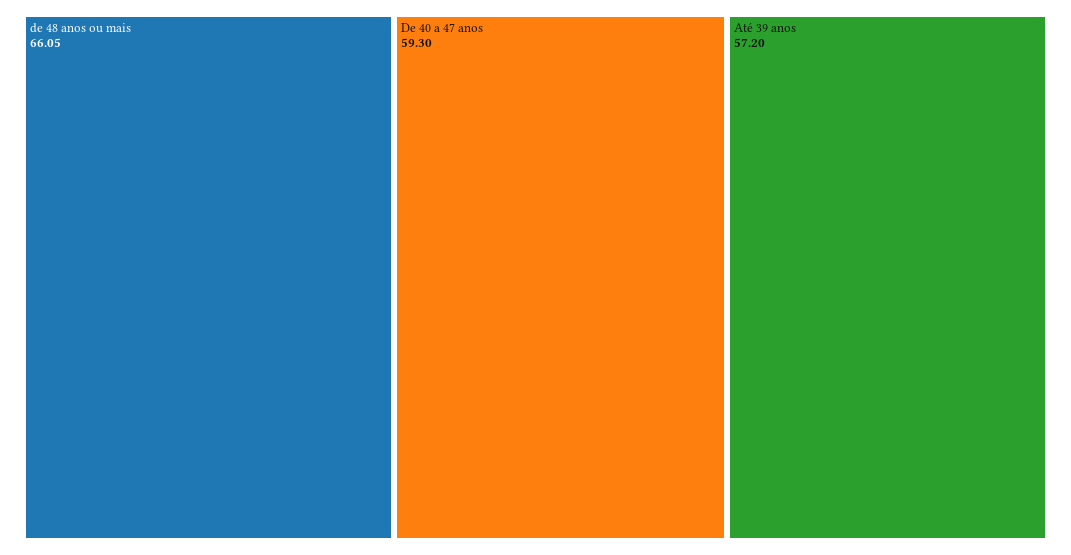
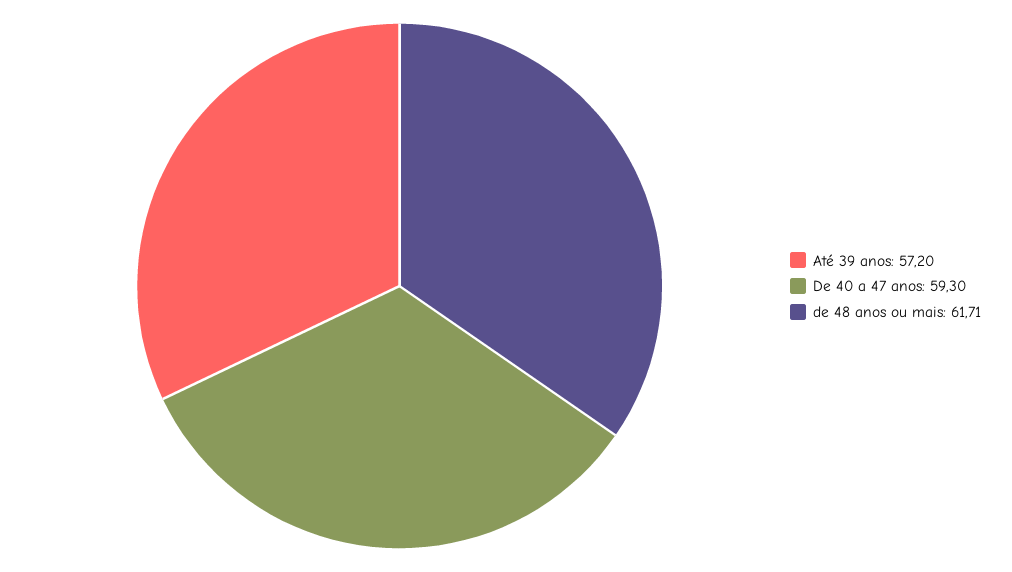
  {
-   "de 48 anos ou mais": 66.05,
+   "de 48 anos ou mais": 61.71,
    "De 40 a 47 anos": 59.3,
    "Até 39 anos": 57.2
  }

